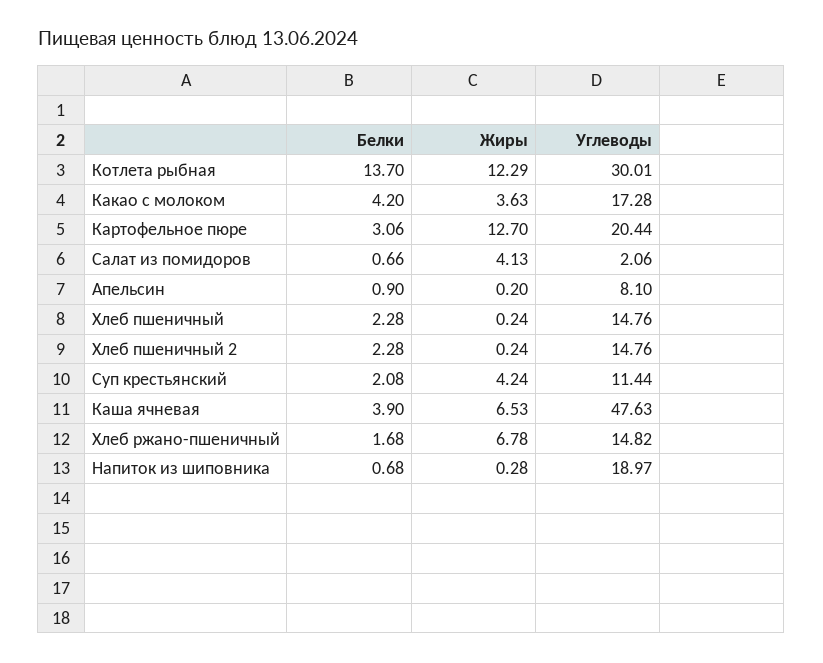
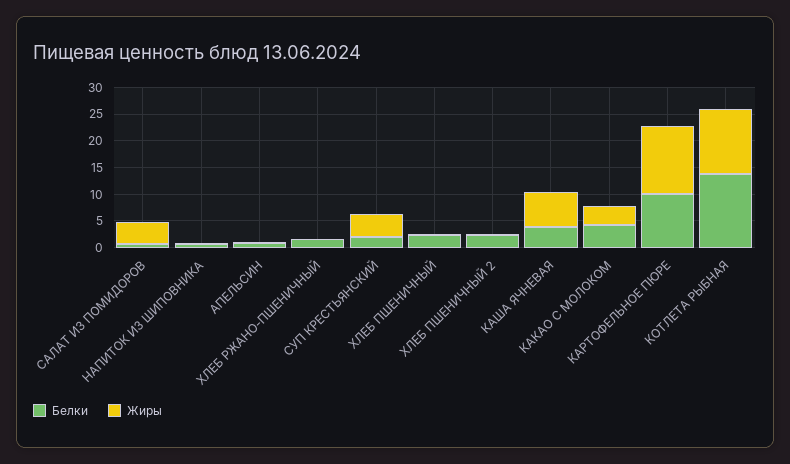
  {
    "Белки": {
      "Котлета рыбная": 13.7,
      "Какао с молоком": 4.2,
-     "Картофельное пюре": 3.06,
+     "Картофельное пюре": 10,
      "Салат из помидоров": 0.66,
      "Апельсин": 0.9,
      "Хлеб пшеничный": 2.28,
      "Хлеб пшеничный 2": 2.28,
      "Суп крестьянский": 2.08,
      "Каша ячневая": 3.9,
      "Хлеб ржано-пшеничный": 1.68,
      "Напиток из шиповника": 0.68
    },
    "Жиры": {
      "Котлета рыбная": 12.29,
      "Какао с молоком": 3.63,
      "Картофельное пюре": 12.7,
      "Салат из помидоров": 4.13,
      "Апельсин": 0.2,
      "Хлеб пшеничный": 0.24,
      "Хлеб пшеничный 2": 0.24,
      "Суп крестьянский": 4.24,
      "Каша ячневая": 6.53,
-     "Хлеб ржано-пшеничный": 6.78,
+     "Хлеб ржано-пшеничный": 0,
      "Напиток из шиповника": 0.28
-   },
+   }
-   "Углеводы": {
-     "Котлета рыбная": 30.01,
-     "Какао с молоком": 17.28,
-     "Картофельное пюре": 20.44,
-     "Салат из помидоров": 2.06,
-     "Апельсин": 8.1,
-     "Хлеб пшеничный": 14.76,
-     "Хлеб пшеничный 2": 14.76,
-     "Суп крестьянский": 11.44,
-     "Каша ячневая": 47.63,
-     "Хлеб ржано-пшеничный": 14.82,
-     "Напиток из шиповника": 18.97
-   }
  }

